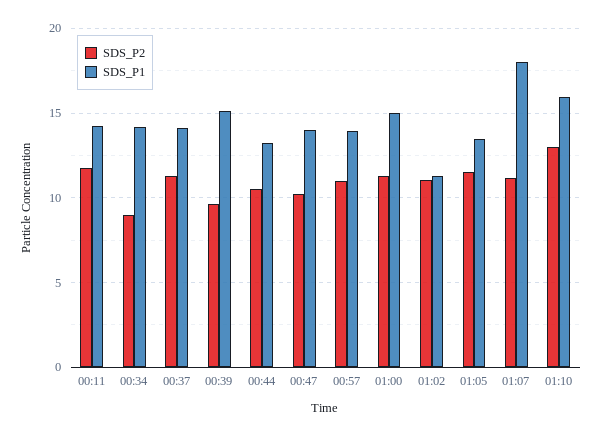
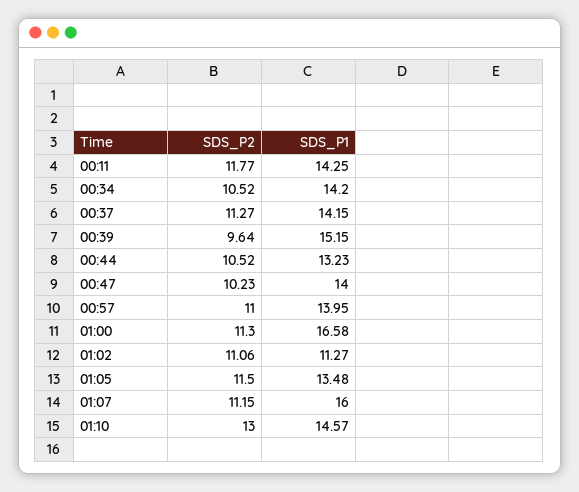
  {
    "SDS_P2": {
      "00:11": 11.77,
-     "00:34": 9,
+     "00:34": 10.52,
      "00:37": 11.27,
      "00:39": 9.64,
      "00:44": 10.52,
      "00:47": 10.23,
      "00:57": 11,
      "01:00": 11.3,
      "01:02": 11.06,
      "01:05": 11.5,
      "01:07": 11.15,
      "01:10": 13
    },
    "SDS_P1": {
      "00:11": 14.25,
      "00:34": 14.2,
      "00:37": 14.15,
      "00:39": 15.15,
      "00:44": 13.23,
      "00:47": 14,
      "00:57": 13.95,
-     "01:00": 15,
+     "01:00": 16.58,
      "01:02": 11.27,
      "01:05": 13.48,
-     "01:07": 18,
+     "01:07": 16,
-     "01:10": 16
+     "01:10": 14.57
    }
  }

